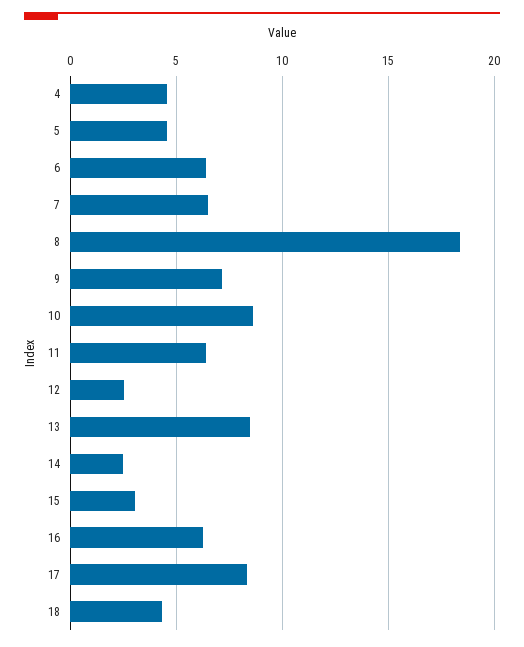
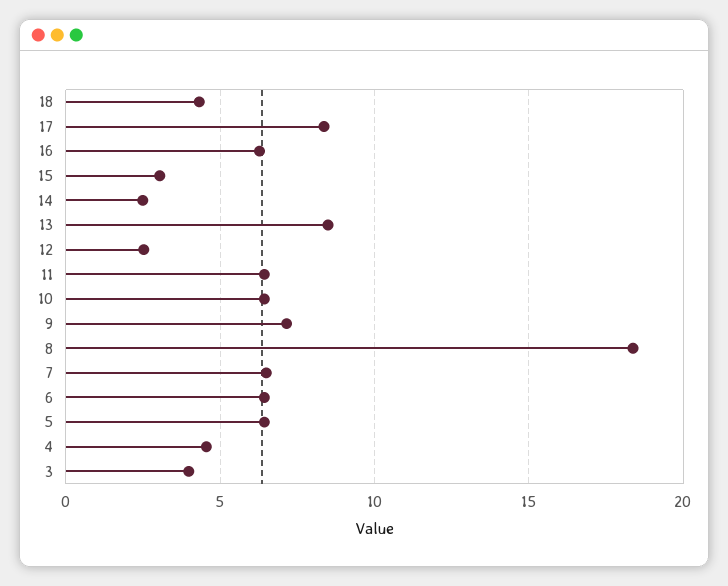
  {
    "4": 4.5,
-   "5": 4.5,
+   "5": 6.5,
    "6": 6.5,
    "7": 6.5,
    "8": 18.5,
    "9": 7,
-   "10": 8.5,
+   "10": 6.5,
    "11": 6.5,
    "12": 2.5,
    "13": 8.5,
    "14": 2.5,
    "15": 3,
    "16": 6.5,
    "17": 8.5,
-   "18": 4.5
+   "18": 4.5,
+   "3": 4
  }

